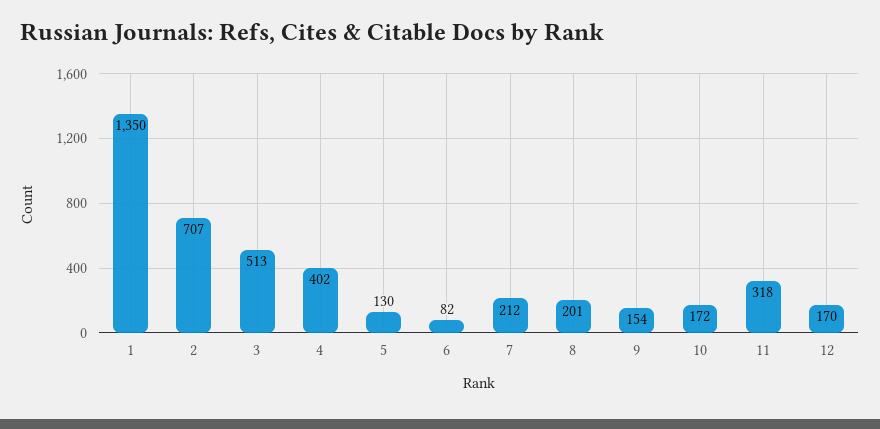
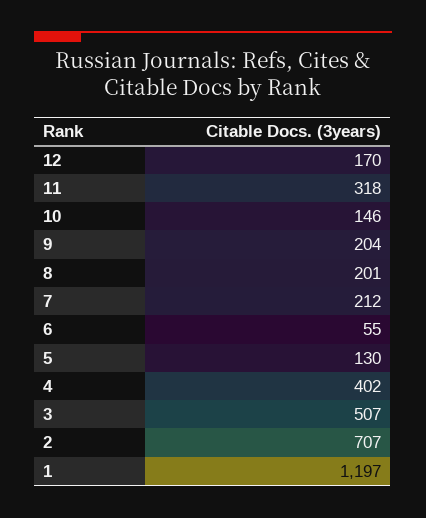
  {
-   "1": 1350,
+   "1": 1197,
    "2": 707,
-   "3": 513,
+   "3": 507,
    "4": 402,
    "5": 130,
-   "6": 82,
+   "6": 55,
    "7": 212,
    "8": 201,
-   "9": 154,
+   "9": 204,
-   "10": 172,
+   "10": 146,
    "11": 318,
    "12": 170
  }

